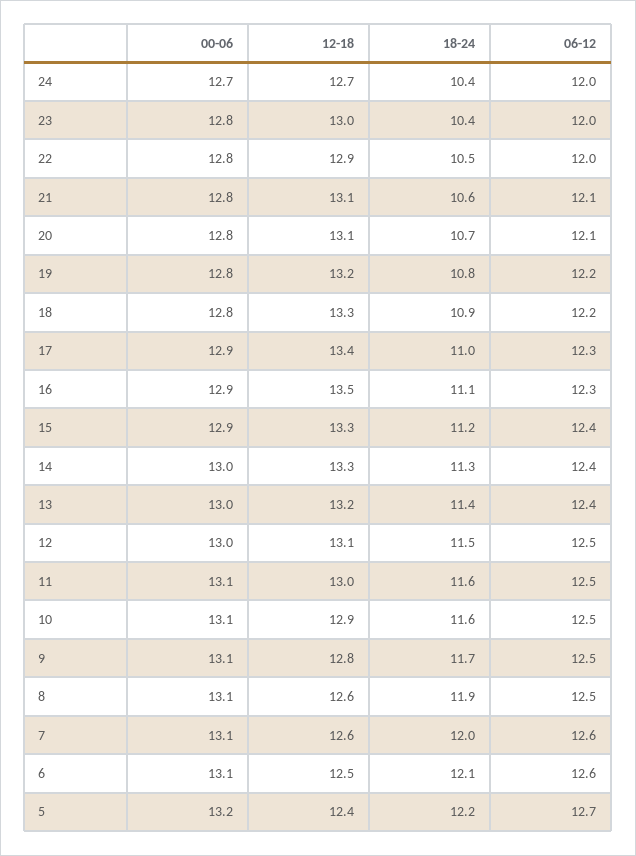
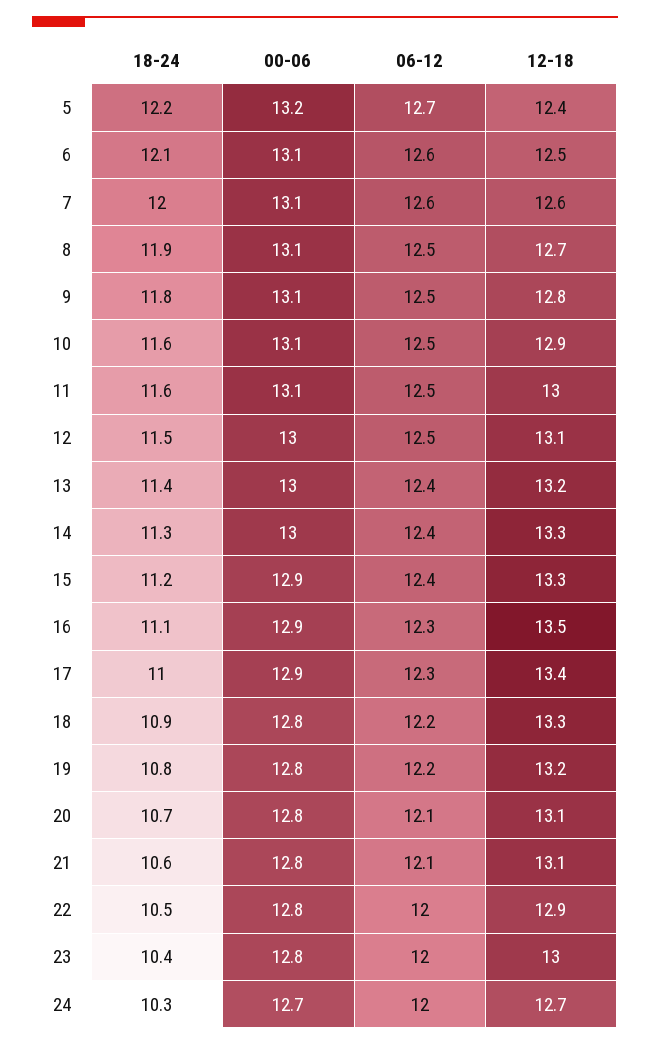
  {
    "00-06": {
      "24": 12.7,
      "23": 12.8,
      "22": 12.8,
      "21": 12.8,
      "20": 12.8,
      "19": 12.8,
      "18": 12.8,
      "17": 12.9,
      "16": 12.9,
      "15": 12.9,
      "14": 13,
      "13": 13,
      "12": 13,
      "11": 13.1,
      "10": 13.1,
      "9": 13.1,
      "8": 13.1,
      "7": 13.1,
      "6": 13.1,
      "5": 13.2
    },
    "12-18": {
      "24": 12.7,
      "23": 13,
      "22": 12.9,
      "21": 13.1,
      "20": 13.1,
      "19": 13.2,
      "18": 13.3,
      "17": 13.4,
      "16": 13.5,
      "15": 13.3,
      "14": 13.3,
      "13": 13.2,
      "12": 13.1,
      "11": 13,
      "10": 12.9,
      "9": 12.8,
-     "8": 12.6,
+     "8": 12.7,
      "7": 12.6,
      "6": 12.5,
      "5": 12.4
    },
    "18-24": {
-     "24": 10.4,
+     "24": 10.3,
      "23": 10.4,
      "22": 10.5,
      "21": 10.6,
      "20": 10.7,
      "19": 10.8,
      "18": 10.9,
      "17": 11,
      "16": 11.1,
      "15": 11.2,
      "14": 11.3,
      "13": 11.4,
      "12": 11.5,
      "11": 11.6,
      "10": 11.6,
-     "9": 11.7,
+     "9": 11.8,
      "8": 11.9,
      "7": 12,
      "6": 12.1,
      "5": 12.2
    },
    "06-12": {
      "24": 12,
      "23": 12,
      "22": 12,
      "21": 12.1,
      "20": 12.1,
      "19": 12.2,
      "18": 12.2,
      "17": 12.3,
      "16": 12.3,
      "15": 12.4,
      "14": 12.4,
      "13": 12.4,
      "12": 12.5,
      "11": 12.5,
      "10": 12.5,
      "9": 12.5,
      "8": 12.5,
      "7": 12.6,
      "6": 12.6,
      "5": 12.7
    }
  }

